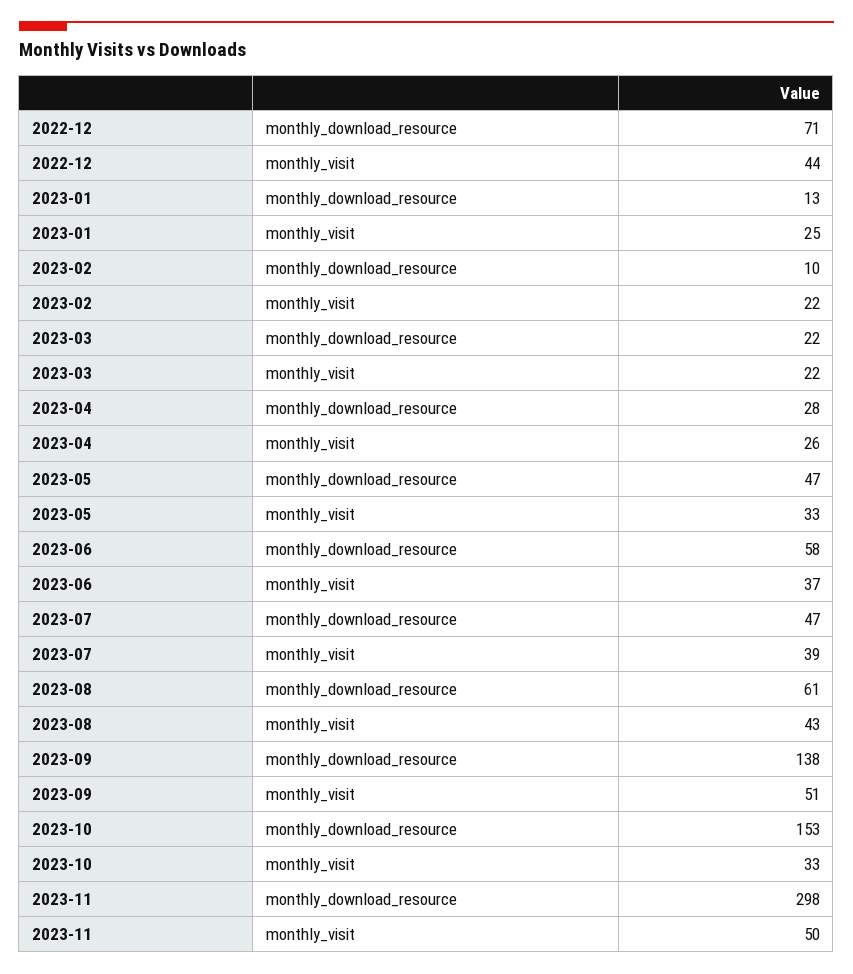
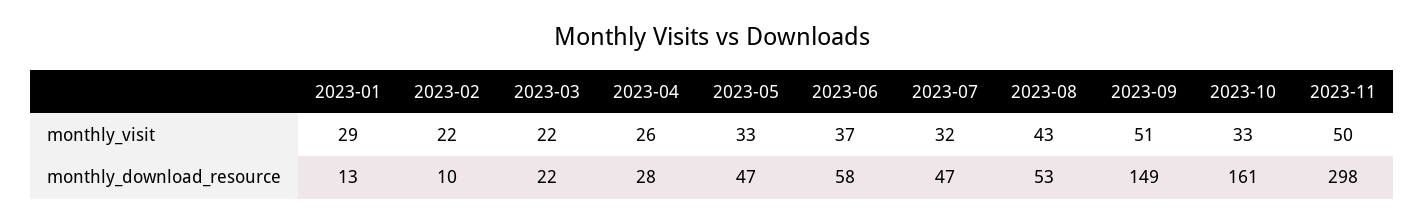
  {
-   "2022-12": {
-     "monthly_download_resource": 71,
-     "monthly_visit": 44
-   },
    "2023-01": {
      "monthly_download_resource": 13,
-     "monthly_visit": 25
+     "monthly_visit": 29
    },
    "2023-02": {
      "monthly_download_resource": 10,
      "monthly_visit": 22
    },
    "2023-03": {
      "monthly_download_resource": 22,
      "monthly_visit": 22
    },
    "2023-04": {
      "monthly_download_resource": 28,
      "monthly_visit": 26
    },
    "2023-05": {
      "monthly_download_resource": 47,
      "monthly_visit": 33
    },
    "2023-06": {
      "monthly_download_resource": 58,
      "monthly_visit": 37
    },
    "2023-07": {
      "monthly_download_resource": 47,
-     "monthly_visit": 39
+     "monthly_visit": 32
    },
    "2023-08": {
-     "monthly_download_resource": 61,
+     "monthly_download_resource": 53,
      "monthly_visit": 43
    },
    "2023-09": {
-     "monthly_download_resource": 138,
+     "monthly_download_resource": 149,
      "monthly_visit": 51
    },
    "2023-10": {
-     "monthly_download_resource": 153,
+     "monthly_download_resource": 161,
      "monthly_visit": 33
    },
    "2023-11": {
      "monthly_download_resource": 298,
      "monthly_visit": 50
    }
  }

